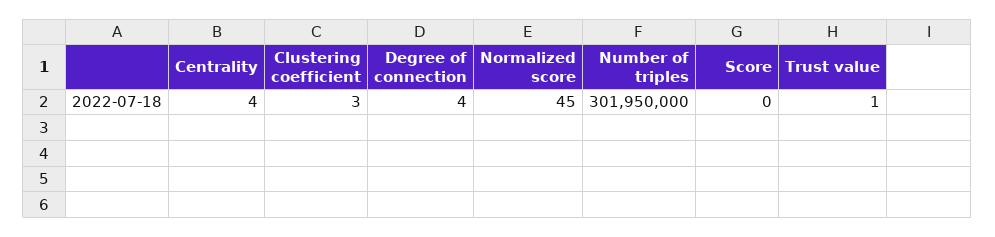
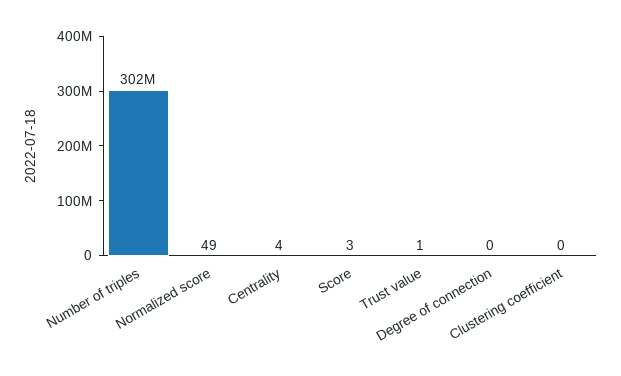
  {
    "Centrality": 4,
-   "Clustering coefficient": 3,
+   "Clustering coefficient": 0,
-   "Degree of connection": 4,
+   "Degree of connection": 0,
-   "Normalized score": 45,
+   "Normalized score": 49,
    "Number of triples": 301950000,
-   "Score": 0,
+   "Score": 3,
    "Trust value": 1
  }

